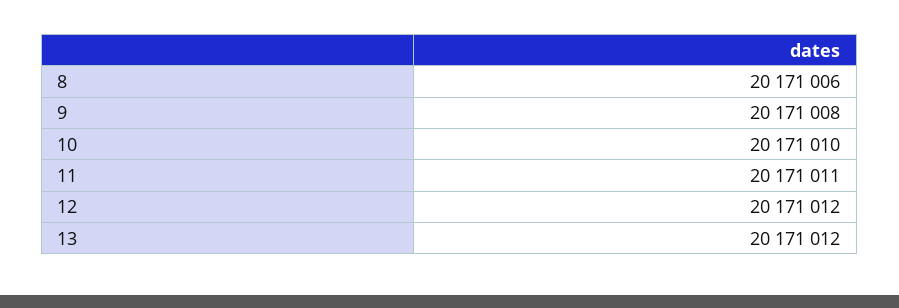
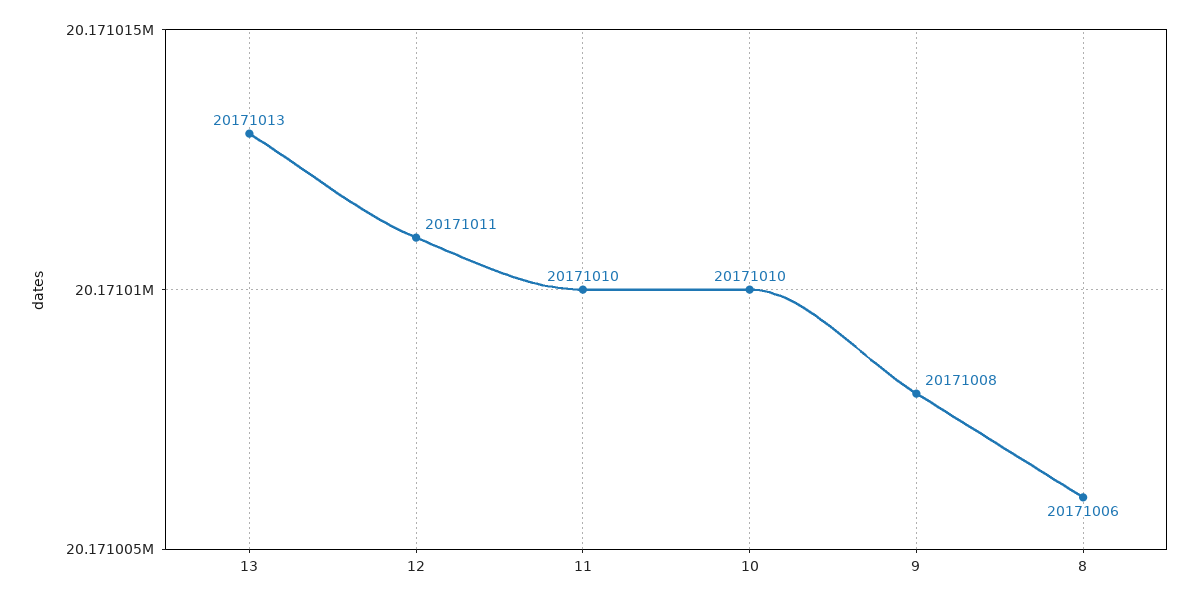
  {
    "8": 20171006,
    "9": 20171008,
    "10": 20171010,
-   "11": 20171011,
+   "11": 20171010,
-   "12": 20171012,
+   "12": 20171011,
-   "13": 20171012
+   "13": 20171013
  }

